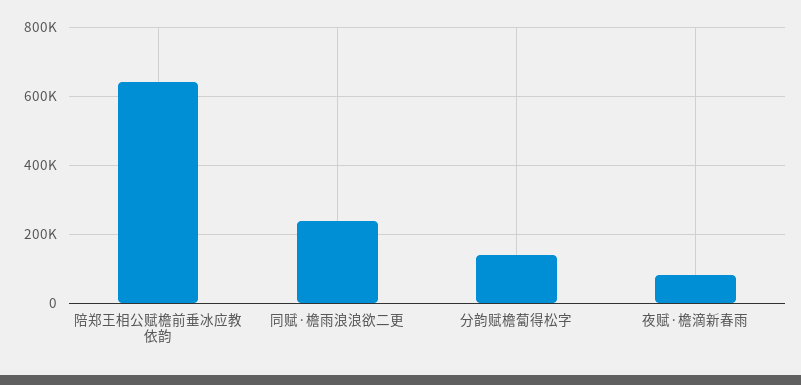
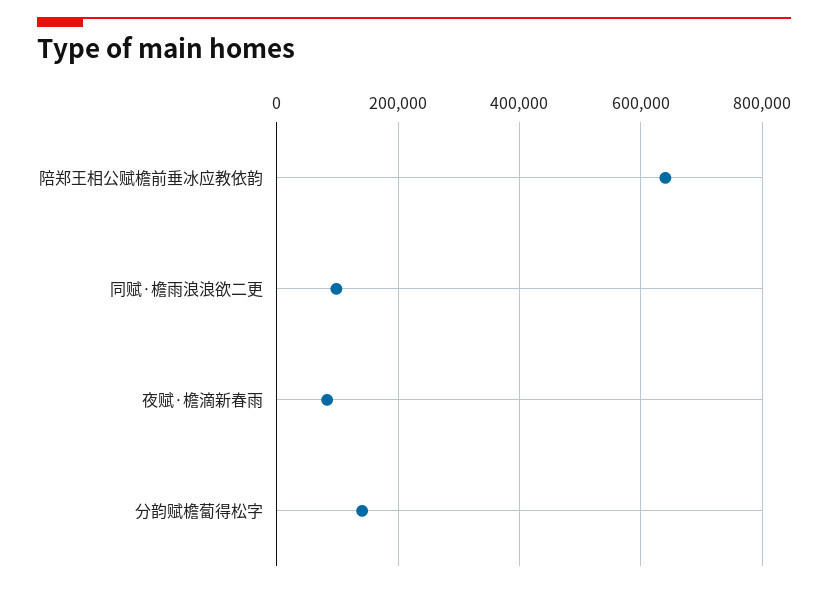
  {
    "陪郑王相公赋檐前垂冰应教依韵": 640000,
-   "同赋·檐雨浪浪欲二更": 240000,
+   "同赋·檐雨浪浪欲二更": 100000,
    "分韵赋檐蔔得松字": 140000,
    "夜赋·檐滴新春雨": 80000
  }

